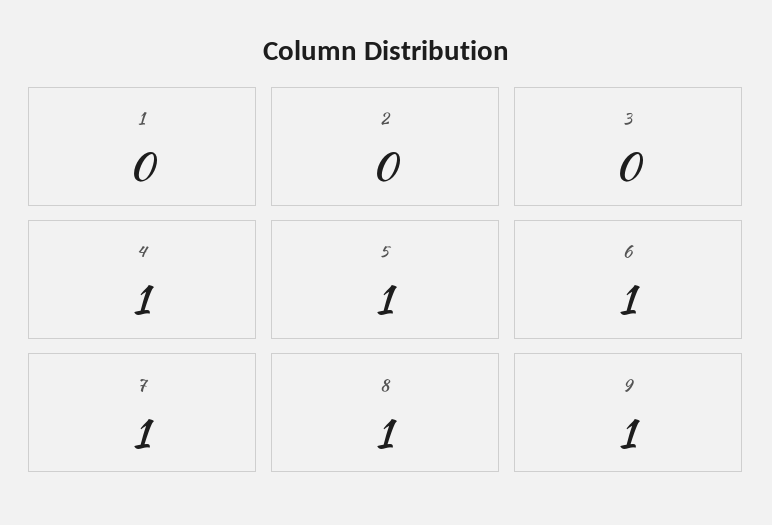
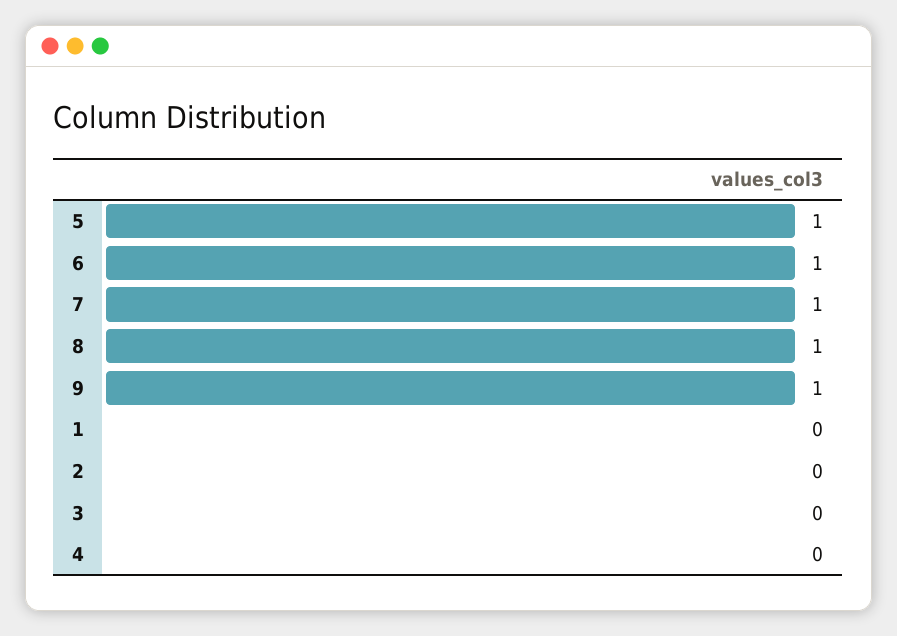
  {
    "1": 0,
    "2": 0,
    "3": 0,
-   "4": 1,
+   "4": 0,
    "5": 1,
    "6": 1,
    "7": 1,
    "8": 1,
    "9": 1
  }

